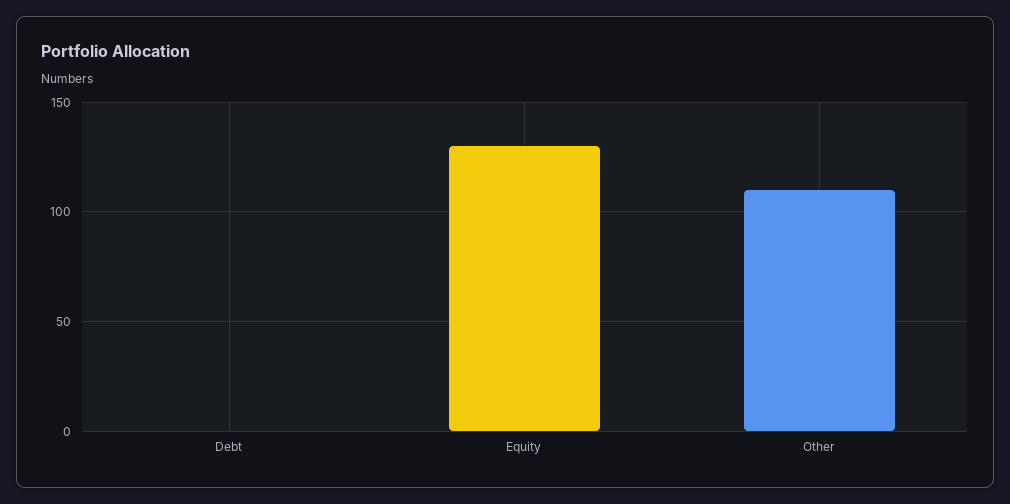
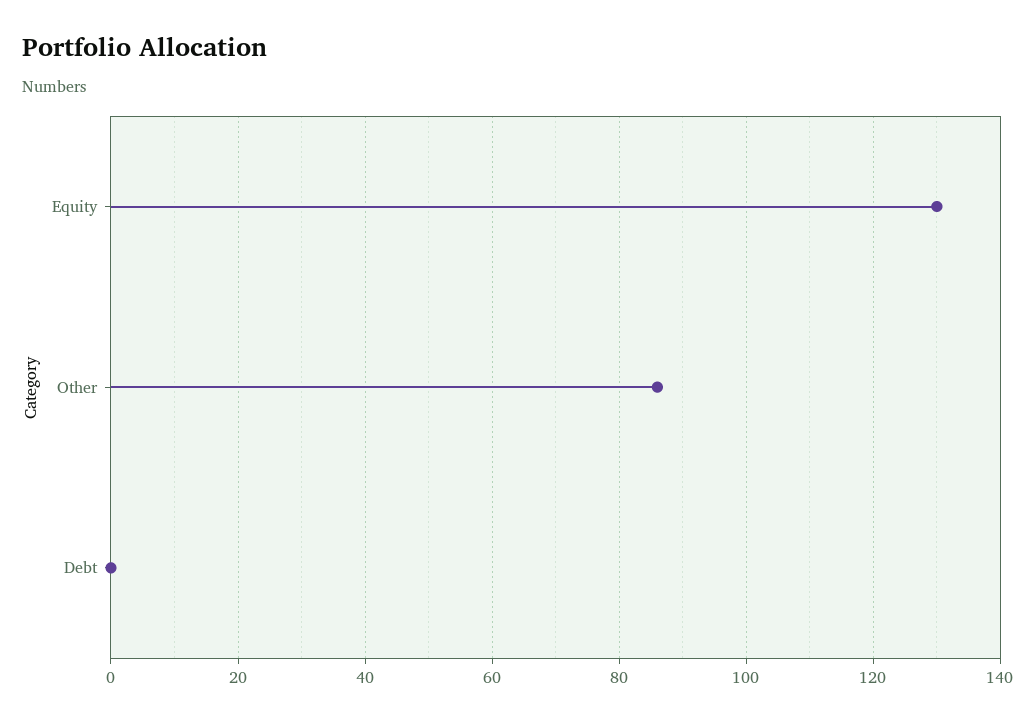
  {
    "Debt": 0,
    "Equity": 130,
-   "Other": 110
+   "Other": 85
  }

